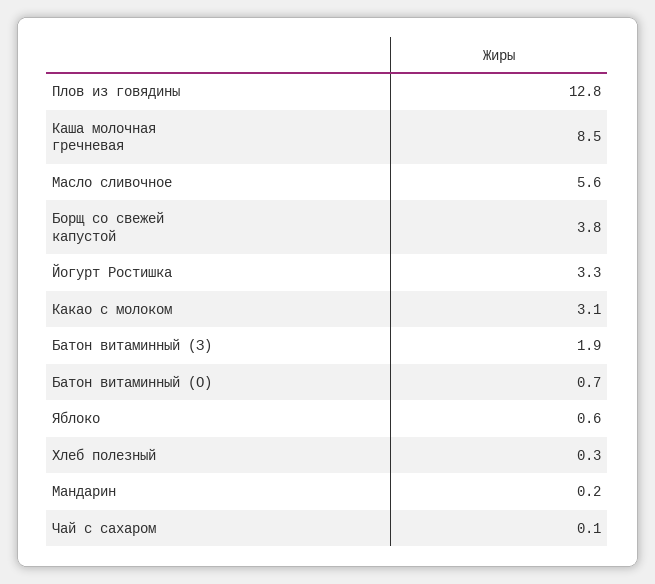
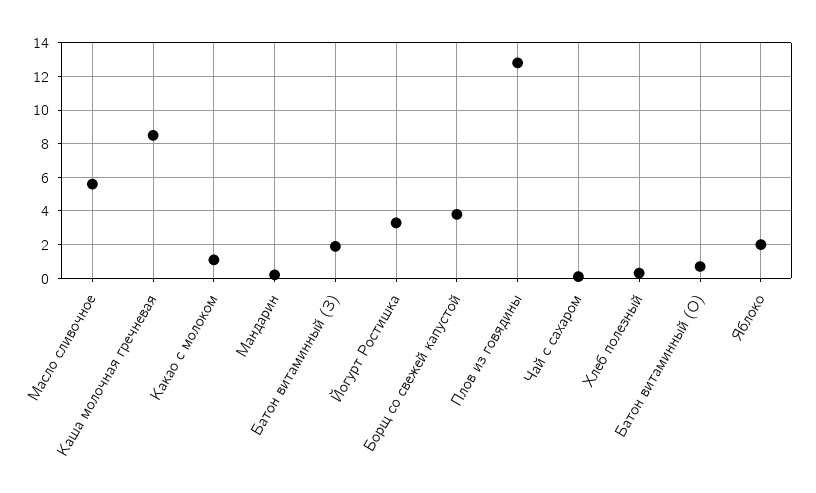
  {
    "Плов из говядины": 12.8,
    "Каша молочная гречневая": 8.5,
    "Масло сливочное": 5.6,
    "Борщ со свежей капустой": 3.8,
    "Йогурт Ростишка": 3.3,
-   "Какао с молоком": 3.1,
+   "Какао с молоком": 1,
    "Батон витаминный (З)": 1.9,
    "Батон витаминный (О)": 0.7,
-   "Яблоко": 0.6,
+   "Яблоко": 2,
    "Хлеб полезный": 0.3,
    "Мандарин": 0.2,
    "Чай с сахаром": 0.1
  }

